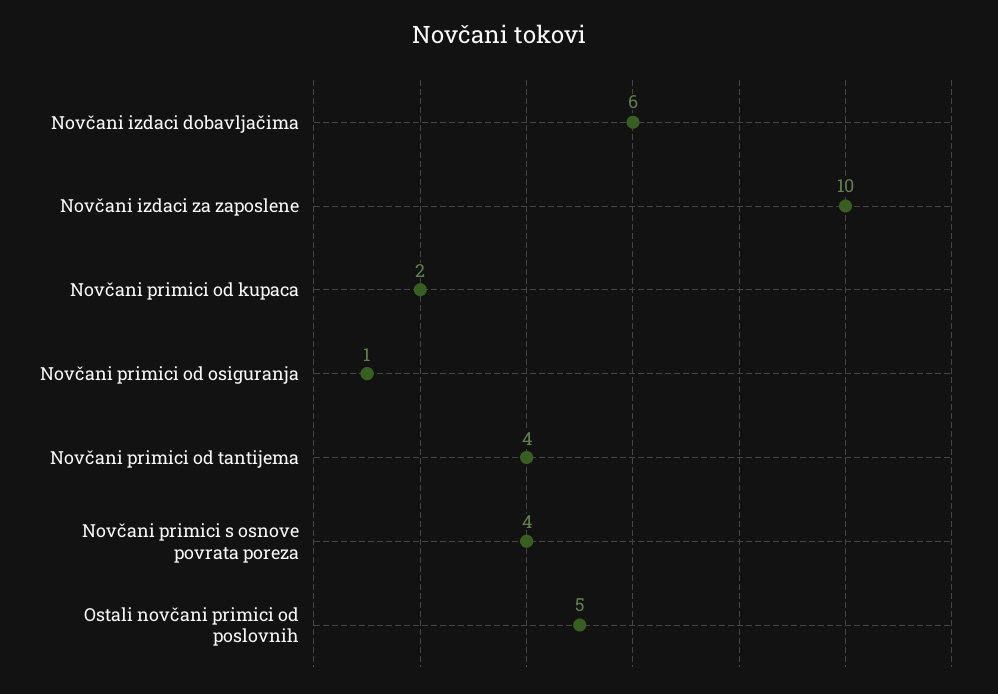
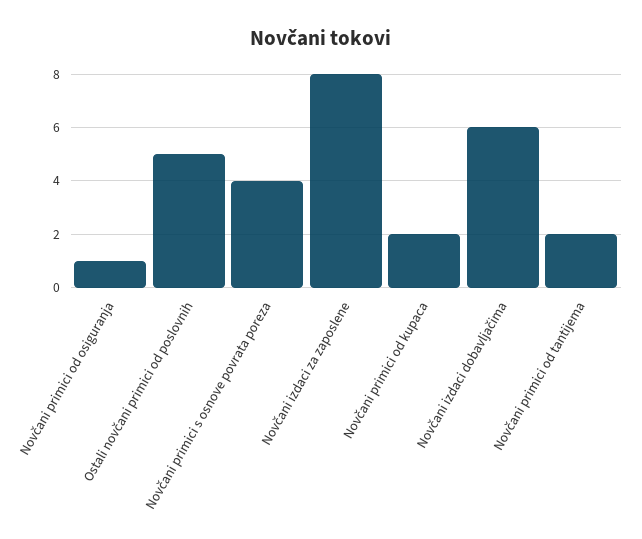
  {
    "Novčani izdaci dobavljačima": 6,
-   "Novčani izdaci za zaposlene": 10,
+   "Novčani izdaci za zaposlene": 8,
    "Novčani primici od kupaca": 2,
    "Novčani primici od osiguranja": 1,
-   "Novčani primici od tantijema": 4,
+   "Novčani primici od tantijema": 2,
    "Novčani primici s osnove povrata poreza": 4,
    "Ostali novčani primici od poslovnih": 5
  }

